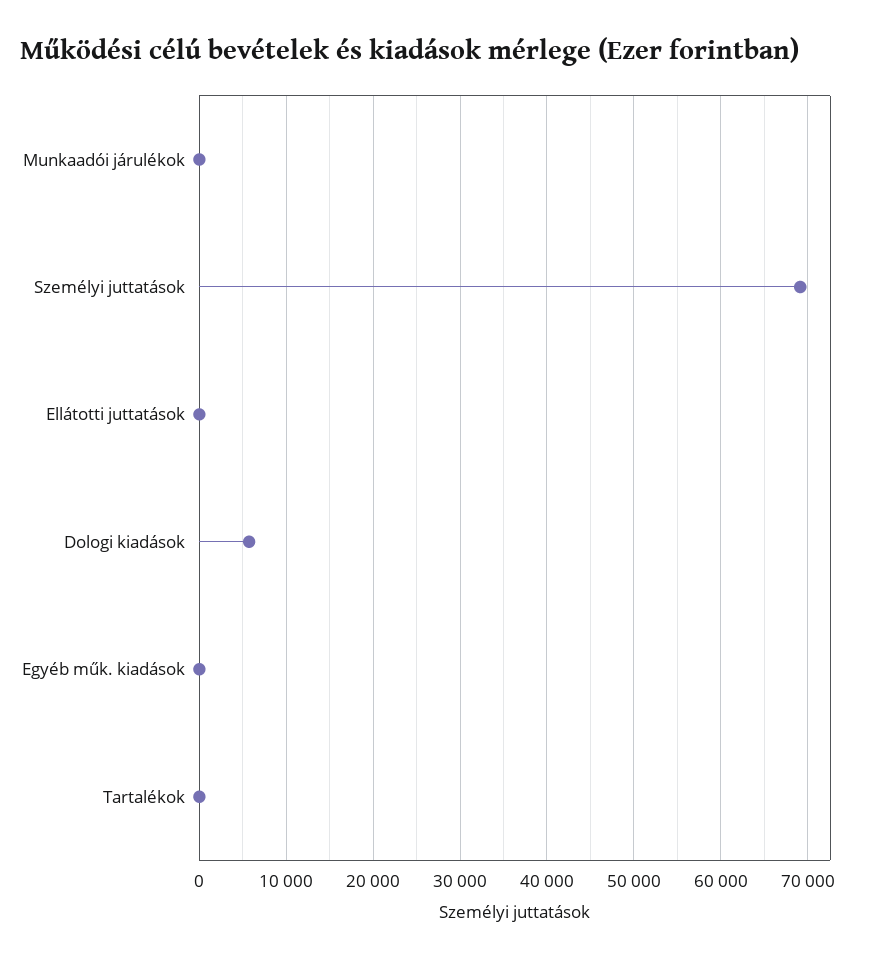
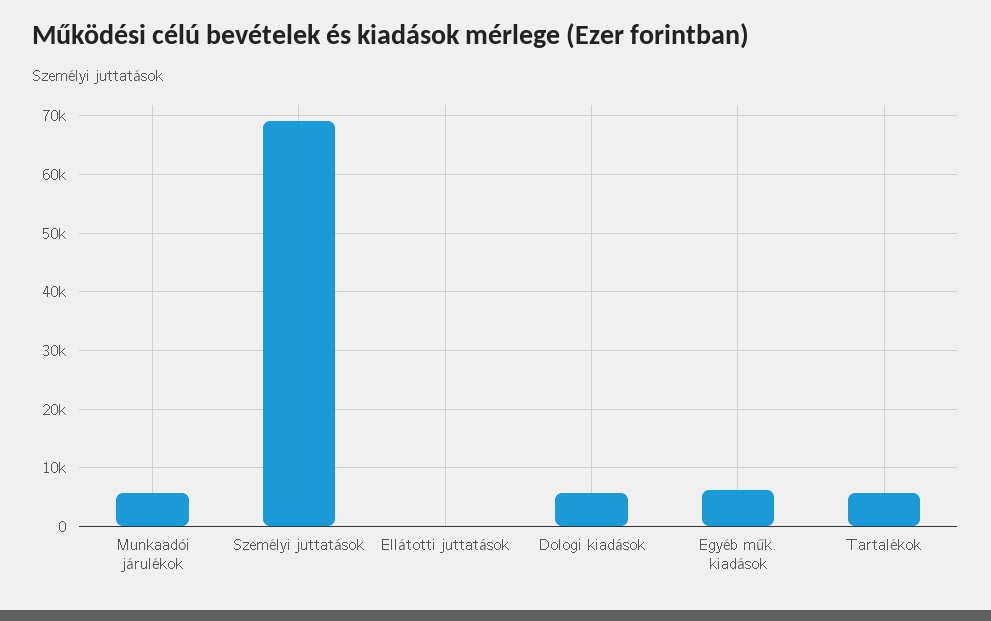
  {
-   "Munkaadói járulékok": 0,
+   "Munkaadói járulékok": 6000,
    "Személyi juttatások": 69000,
    "Ellátotti juttatások": 0,
    "Dologi kiadások": 6000,
-   "Egyéb műk. kiadások": 0,
+   "Egyéb műk. kiadások": 6000,
-   "Tartalékok": 0
+   "Tartalékok": 6000
  }

